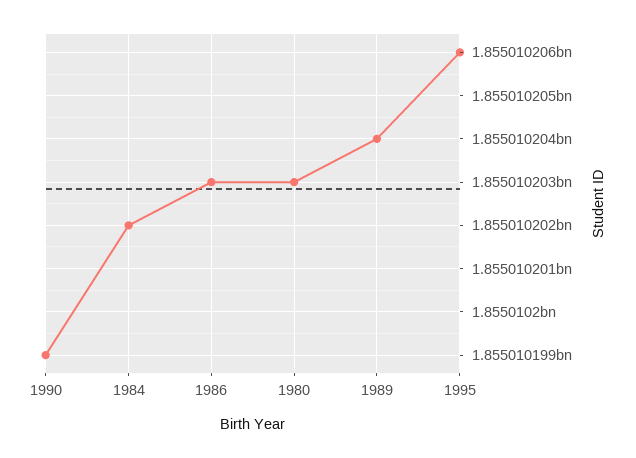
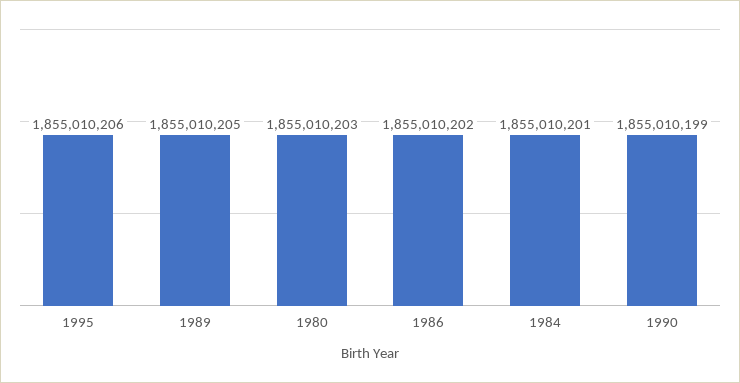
  {
    "1990": 1855010199,
-   "1984": 1855010202,
+   "1984": 1855010201,
-   "1986": 1855010203,
+   "1986": 1855010202,
    "1980": 1855010203,
-   "1989": 1855010204,
+   "1989": 1855010205,
    "1995": 1855010206
  }

